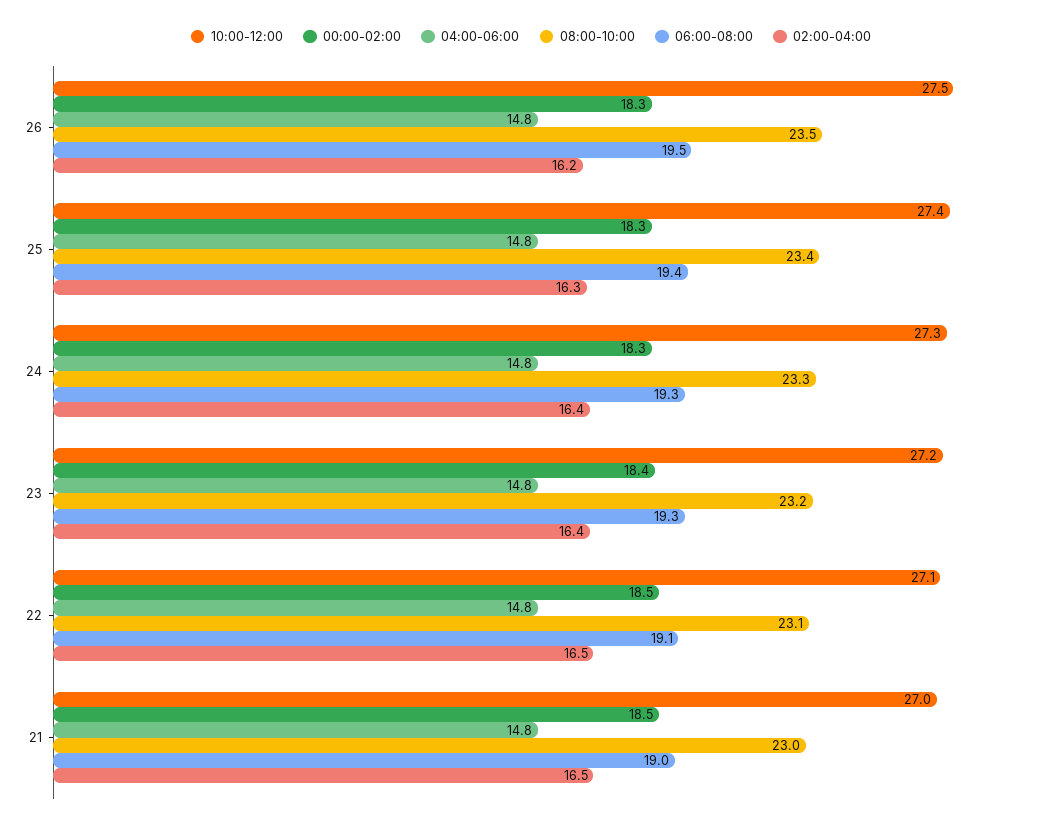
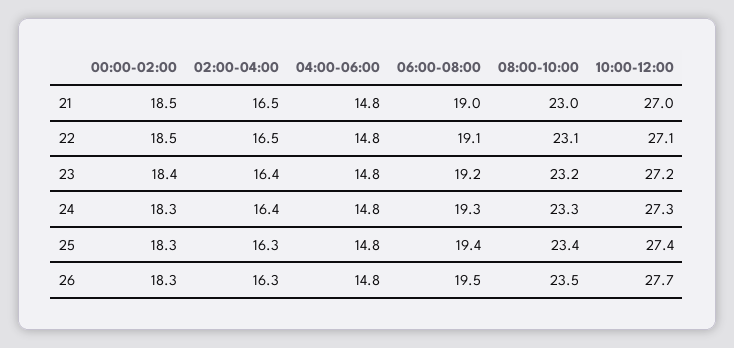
  {
    "10:00-12:00": {
-     "26": 27.5,
+     "26": 27.7,
      "25": 27.4,
      "24": 27.3,
      "23": 27.2,
      "22": 27.1,
      "21": 27
    },
    "00:00-02:00": {
      "26": 18.3,
      "25": 18.3,
      "24": 18.3,
      "23": 18.4,
      "22": 18.5,
      "21": 18.5
    },
    "04:00-06:00": {
      "26": 14.8,
      "25": 14.8,
      "24": 14.8,
      "23": 14.8,
      "22": 14.8,
      "21": 14.8
    },
    "08:00-10:00": {
      "26": 23.5,
      "25": 23.4,
      "24": 23.3,
      "23": 23.2,
      "22": 23.1,
      "21": 23
    },
    "06:00-08:00": {
      "26": 19.5,
      "25": 19.4,
      "24": 19.3,
-     "23": 19.3,
+     "23": 19.2,
      "22": 19.1,
      "21": 19
    },
    "02:00-04:00": {
-     "26": 16.2,
+     "26": 16.3,
      "25": 16.3,
      "24": 16.4,
      "23": 16.4,
      "22": 16.5,
      "21": 16.5
    }
  }

